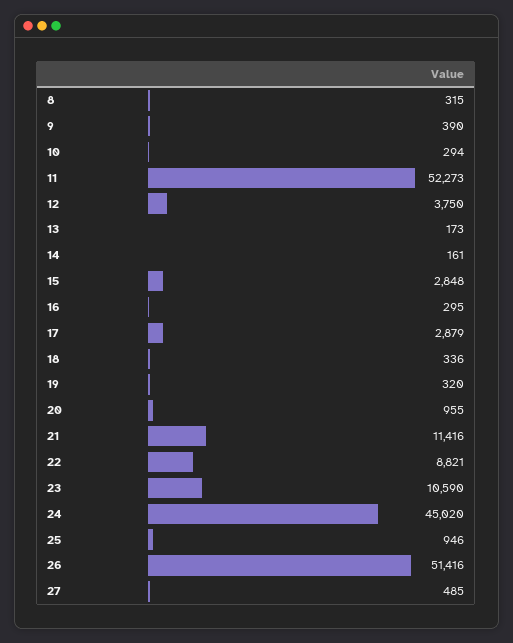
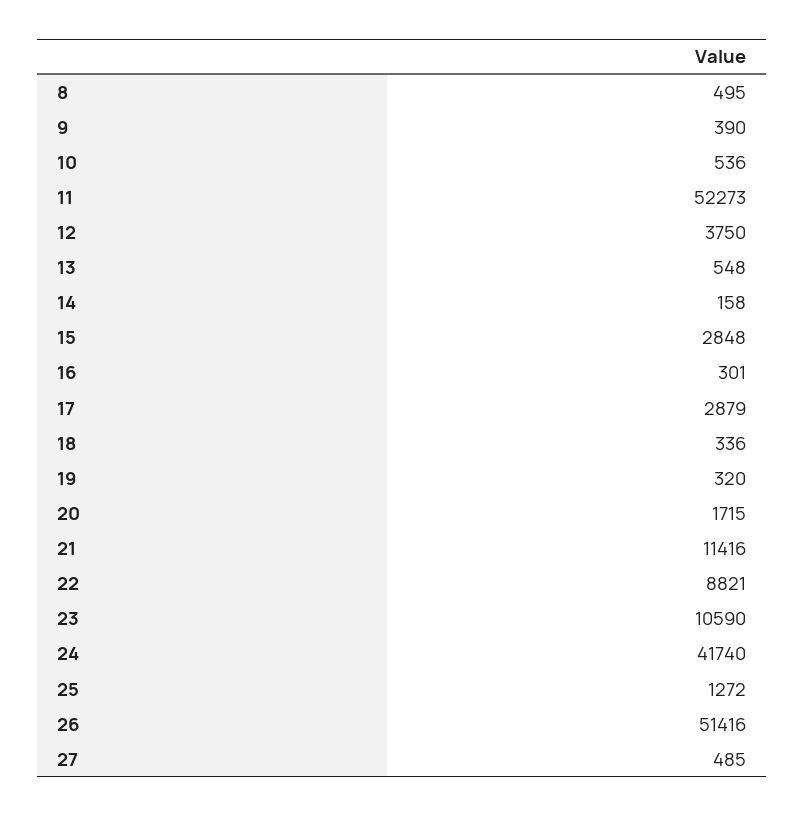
  {
-   "8": 315,
+   "8": 495,
    "9": 390,
-   "10": 294,
+   "10": 536,
    "11": 52273,
    "12": 3750,
-   "13": 173,
+   "13": 548,
-   "14": 161,
+   "14": 158,
    "15": 2848,
-   "16": 295,
+   "16": 301,
    "17": 2879,
    "18": 336,
    "19": 320,
-   "20": 955,
+   "20": 1715,
    "21": 11416,
    "22": 8821,
    "23": 10590,
-   "24": 45020,
+   "24": 41740,
-   "25": 946,
+   "25": 1272,
    "26": 51416,
    "27": 485
  }

